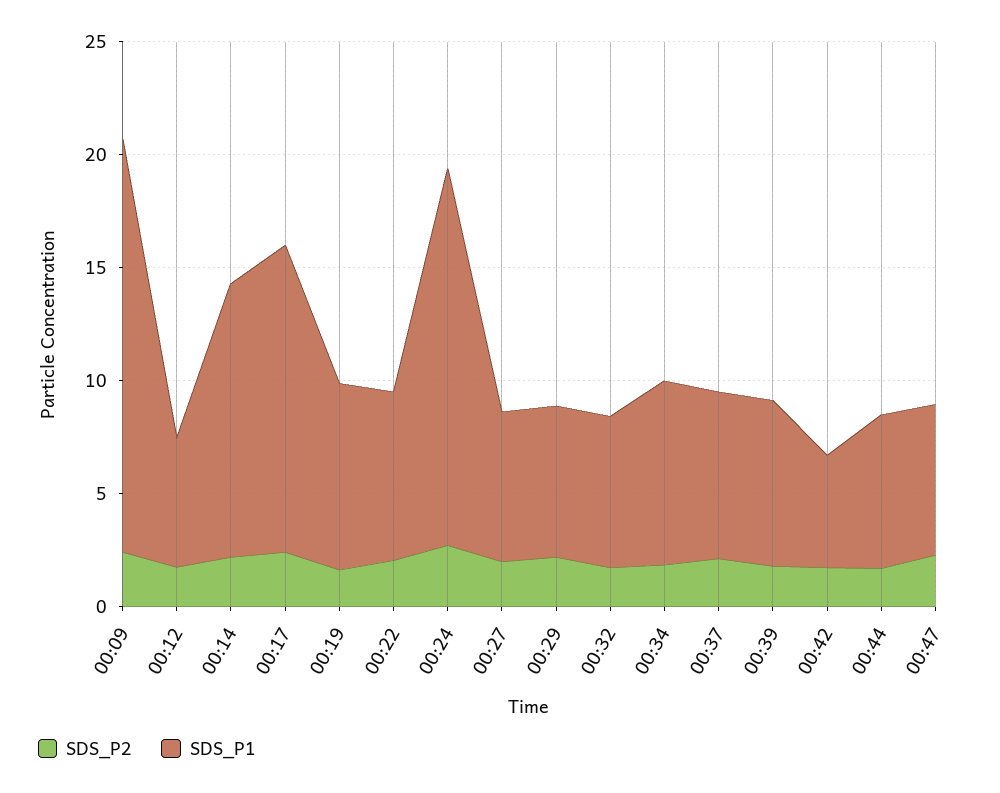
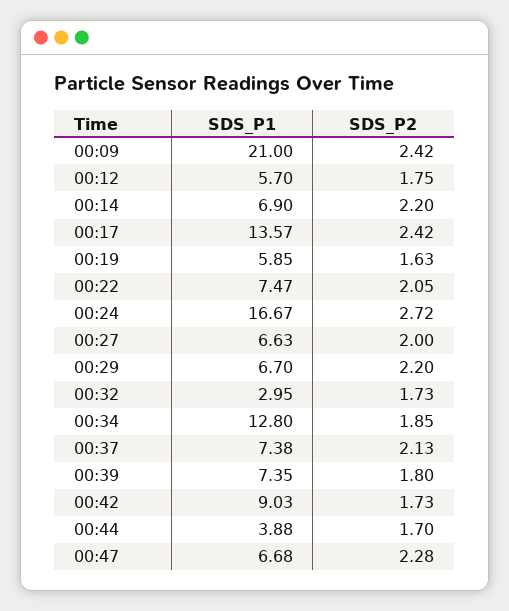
  {
    "SDS_P2": {
      "00:09": 2.42,
      "00:12": 1.75,
      "00:14": 2.2,
      "00:17": 2.42,
      "00:19": 1.63,
      "00:22": 2.05,
      "00:24": 2.72,
      "00:27": 2,
      "00:29": 2.2,
      "00:32": 1.73,
      "00:34": 1.85,
      "00:37": 2.13,
      "00:39": 1.8,
      "00:42": 1.73,
      "00:44": 1.7,
      "00:47": 2.28
    },
    "SDS_P1": {
-     "00:09": 18,
+     "00:09": 21,
      "00:12": 5.7,
-     "00:14": 12,
+     "00:14": 6.9,
      "00:17": 13.57,
-     "00:19": 8,
+     "00:19": 5.85,
      "00:22": 7.47,
      "00:24": 16.67,
      "00:27": 6.63,
      "00:29": 6.7,
-     "00:32": 7,
+     "00:32": 2.95,
-     "00:34": 8,
+     "00:34": 12.8,
      "00:37": 7.38,
      "00:39": 7.35,
-     "00:42": 5,
+     "00:42": 9.03,
-     "00:44": 7,
+     "00:44": 3.88,
      "00:47": 6.68
    }
  }

